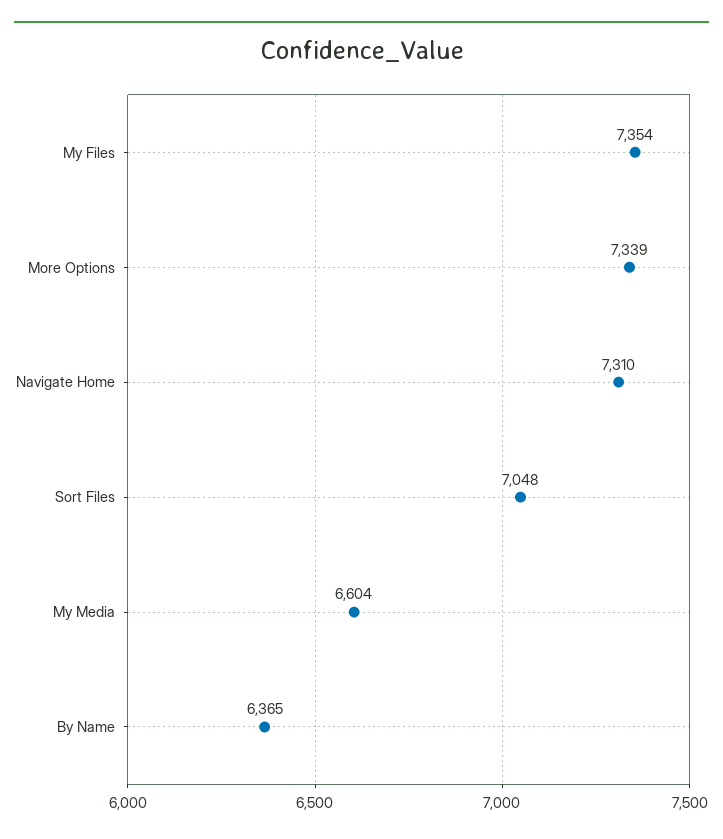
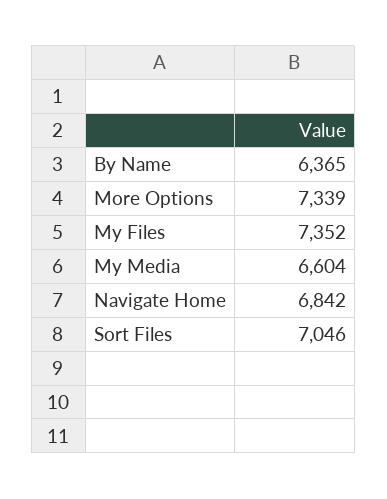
  {
-   "My Files": 7354,
+   "My Files": 7352,
    "More Options": 7339,
-   "Navigate Home": 7310,
+   "Navigate Home": 6842,
-   "Sort Files": 7048,
+   "Sort Files": 7046,
    "My Media": 6604,
    "By Name": 6365
  }

